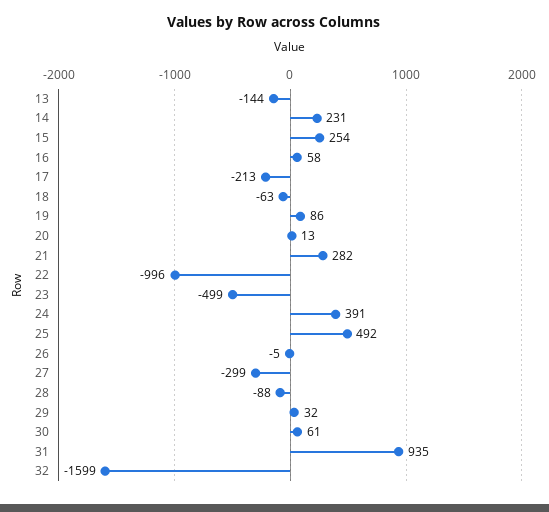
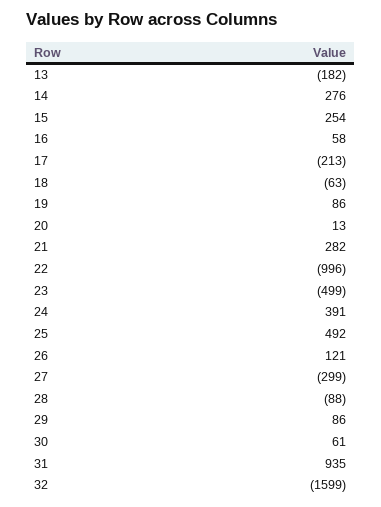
  {
-   "13": -144,
+   "13": -182,
-   "14": 231,
+   "14": 276,
    "15": 254,
    "16": 58,
    "17": -213,
    "18": -63,
    "19": 86,
    "20": 13,
    "21": 282,
    "22": -996,
    "23": -499,
    "24": 391,
    "25": 492,
-   "26": -5,
+   "26": 121,
    "27": -299,
    "28": -88,
-   "29": 32,
+   "29": 86,
    "30": 61,
    "31": 935,
    "32": -1599
  }

